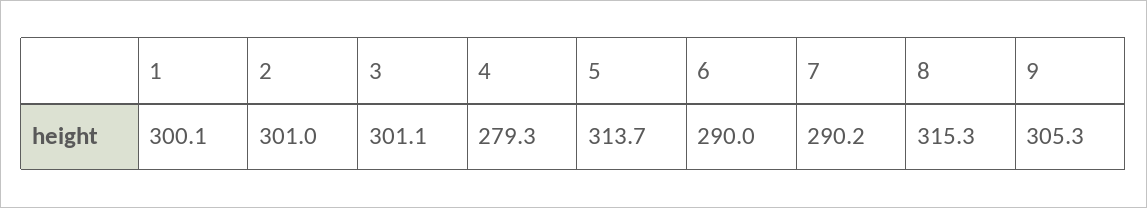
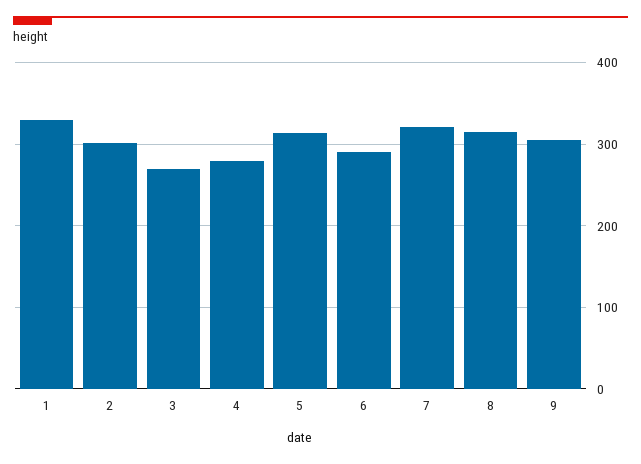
  {
-   "1": 300.1,
+   "1": 330,
    "2": 301,
-   "3": 301.1,
+   "3": 270,
    "4": 279.3,
    "5": 313.7,
    "6": 290,
-   "7": 290.2,
+   "7": 320,
    "8": 315.3,
    "9": 305.3
  }

